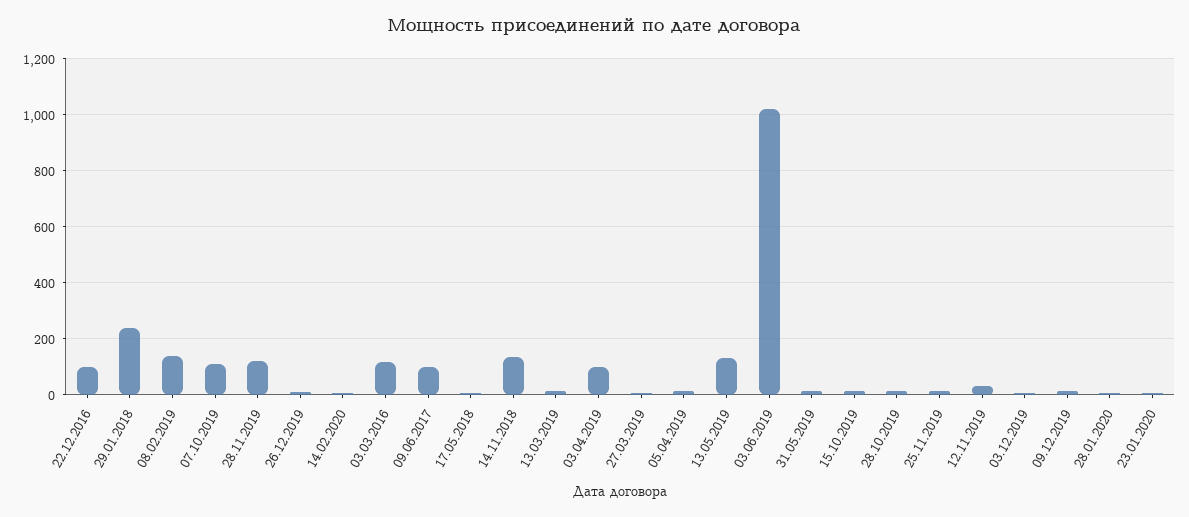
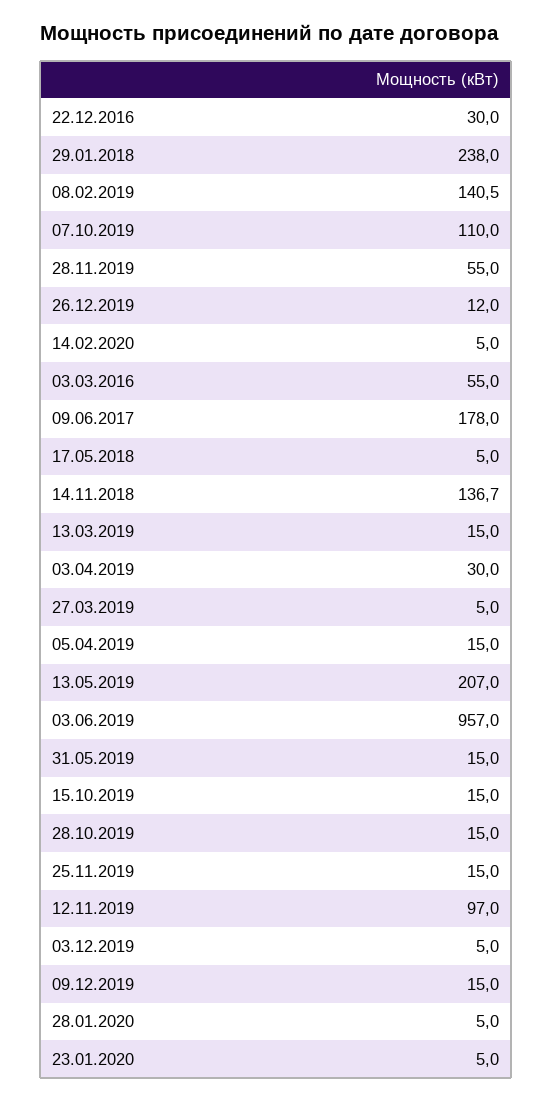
  {
-   "22.12.2016": 100,
+   "22.12.2016": 30,
    "29.01.2018": 238,
    "08.02.2019": 140.5,
    "07.10.2019": 110,
-   "28.11.2019": 125,
+   "28.11.2019": 55,
    "26.12.2019": 12,
    "14.02.2020": 5,
-   "03.03.2016": 125,
+   "03.03.2016": 55,
-   "09.06.2017": 100,
+   "09.06.2017": 178,
    "17.05.2018": 5,
    "14.11.2018": 136.7,
    "13.03.2019": 15,
-   "03.04.2019": 100,
+   "03.04.2019": 30,
    "27.03.2019": 5,
    "05.04.2019": 15,
-   "13.05.2019": 125,
+   "13.05.2019": 207,
-   "03.06.2019": 1025,
+   "03.06.2019": 957,
    "31.05.2019": 15,
    "15.10.2019": 15,
    "28.10.2019": 15,
    "25.11.2019": 15,
-   "12.11.2019": 25,
+   "12.11.2019": 97,
    "03.12.2019": 5,
    "09.12.2019": 15,
    "28.01.2020": 5,
    "23.01.2020": 5
  }

